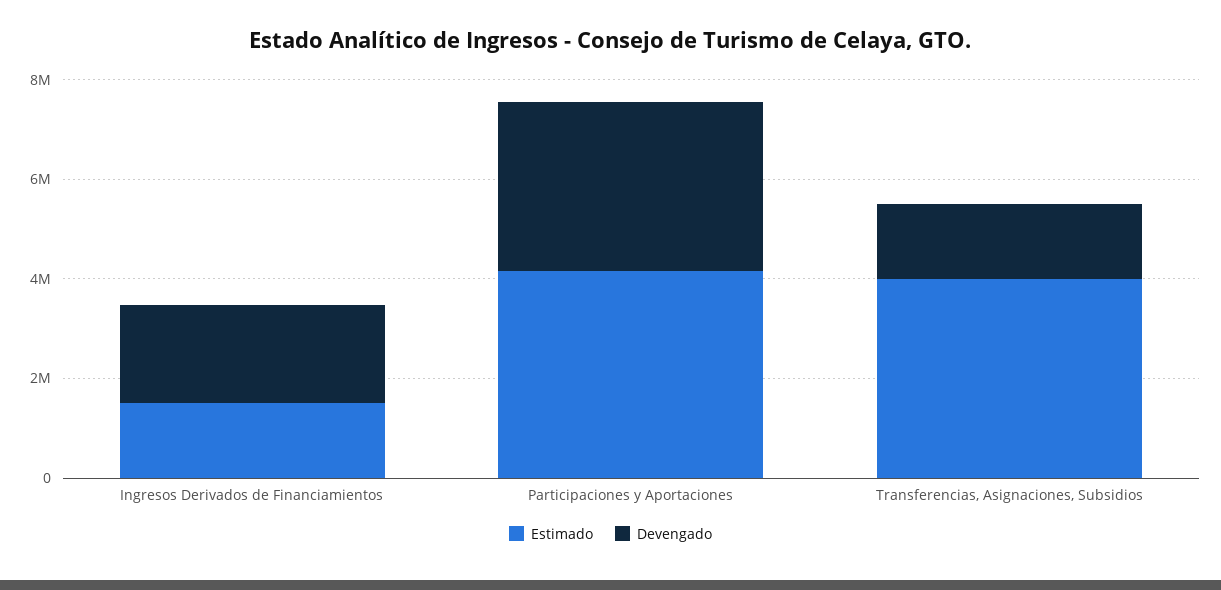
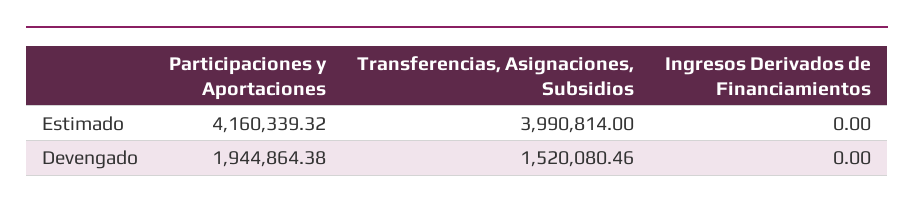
  {
    "Estimado": {
-     "Ingresos Derivados de Financiamientos": 1500000,
+     "Ingresos Derivados de Financiamientos": 0,
      "Participaciones y Aportaciones": 4160339.32,
      "Transferencias, Asignaciones, Subsidios": 3990814
    },
    "Devengado": {
-     "Ingresos Derivados de Financiamientos": 2000000,
+     "Ingresos Derivados de Financiamientos": 0,
-     "Participaciones y Aportaciones": 3500000,
+     "Participaciones y Aportaciones": 1944864.38,
      "Transferencias, Asignaciones, Subsidios": 1520080.46
    }
  }

